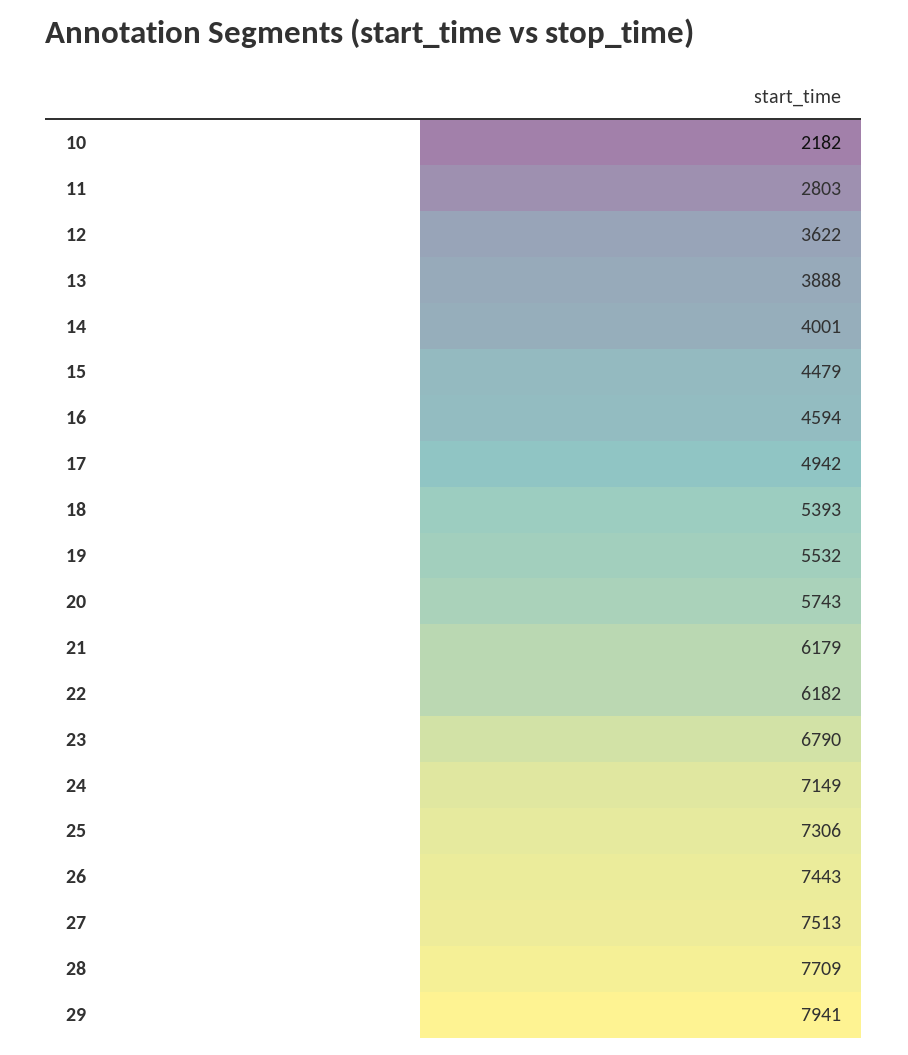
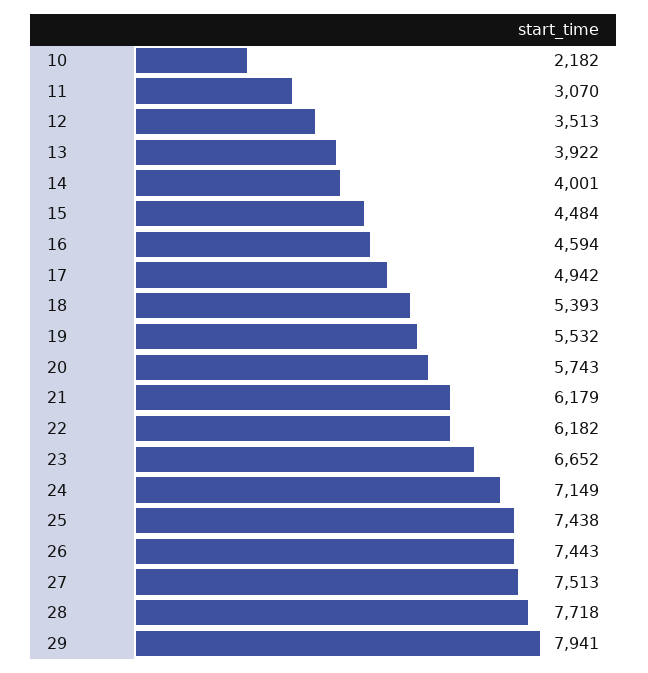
  {
    "10": 2182,
-   "11": 2803,
+   "11": 3070,
-   "12": 3622,
+   "12": 3513,
-   "13": 3888,
+   "13": 3922,
    "14": 4001,
-   "15": 4479,
+   "15": 4484,
    "16": 4594,
    "17": 4942,
    "18": 5393,
    "19": 5532,
    "20": 5743,
    "21": 6179,
    "22": 6182,
-   "23": 6790,
+   "23": 6652,
    "24": 7149,
-   "25": 7306,
+   "25": 7438,
    "26": 7443,
    "27": 7513,
-   "28": 7709,
+   "28": 7718,
    "29": 7941
  }

